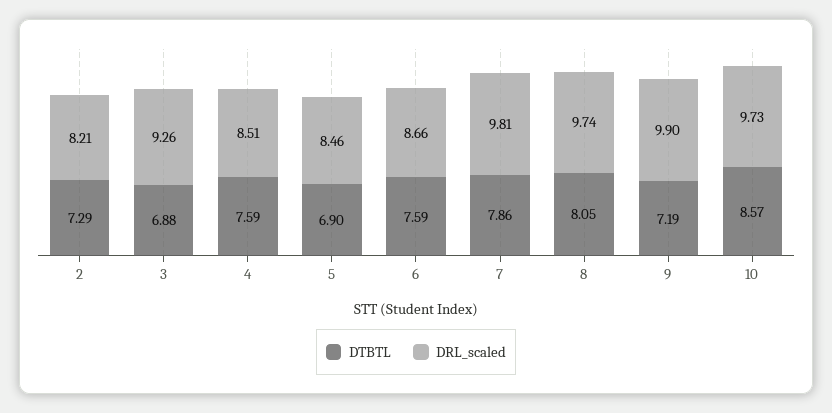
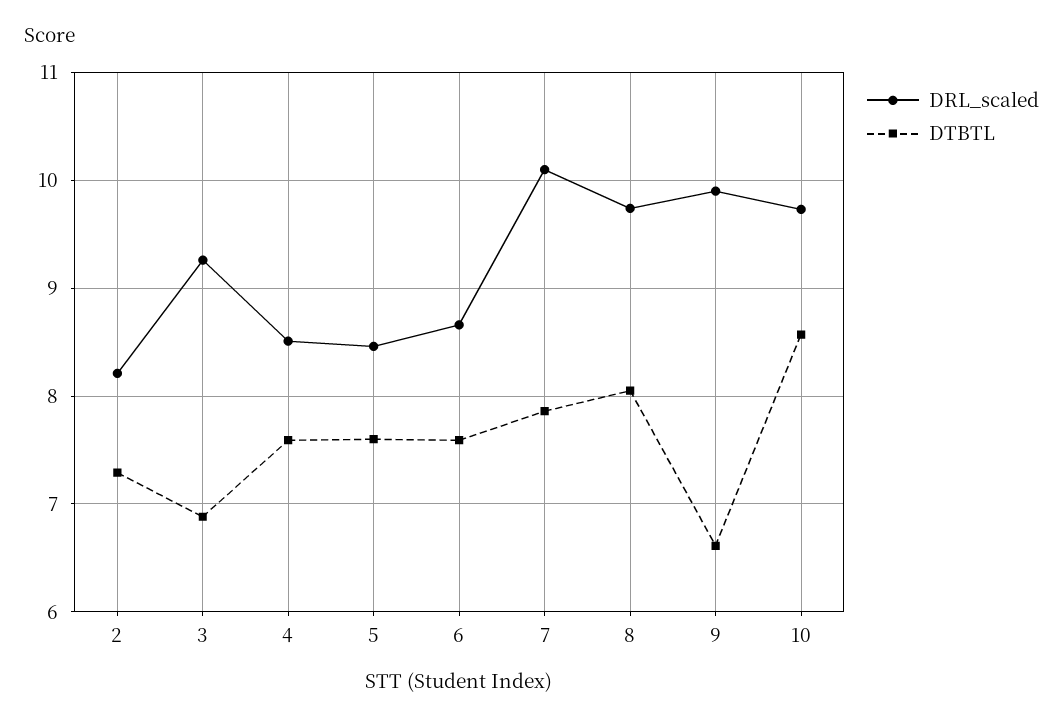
  {
    "DTBTL": {
      "2": 7.29,
      "3": 6.88,
      "4": 7.59,
-     "5": 6.9,
+     "5": 7.6,
      "6": 7.59,
      "7": 7.86,
      "8": 8.05,
-     "9": 7.19,
+     "9": 6.6,
      "10": 8.57
    },
    "DRL_scaled": {
      "2": 8.21,
      "3": 9.26,
      "4": 8.51,
      "5": 8.46,
      "6": 8.66,
-     "7": 9.81,
+     "7": 10.1,
      "8": 9.74,
      "9": 9.9,
      "10": 9.73
    }
  }

